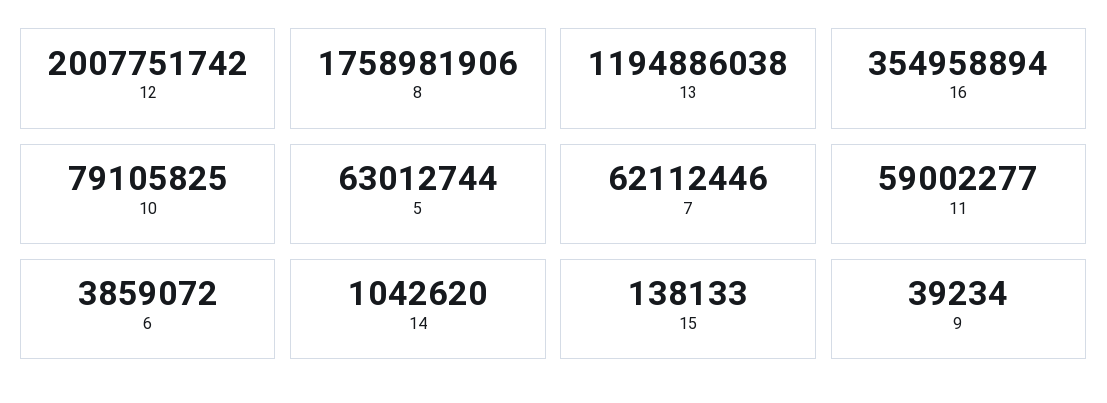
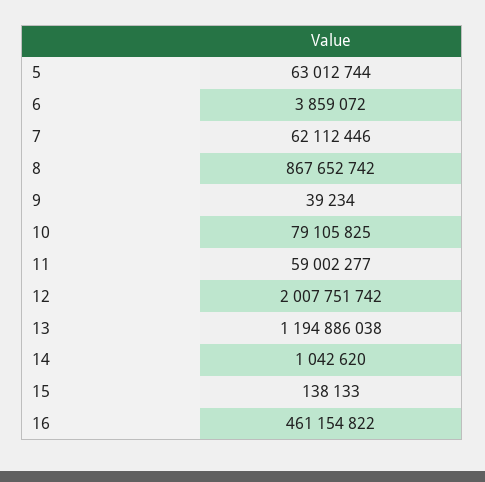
  {
    "12": 2007751742,
-   "8": 1758981906,
+   "8": 867652742,
    "13": 1194886038,
-   "16": 354958894,
+   "16": 461154822,
    "10": 79105825,
    "5": 63012744,
    "7": 62112446,
    "11": 59002277,
    "6": 3859072,
    "14": 1042620,
    "15": 138133,
    "9": 39234
  }

